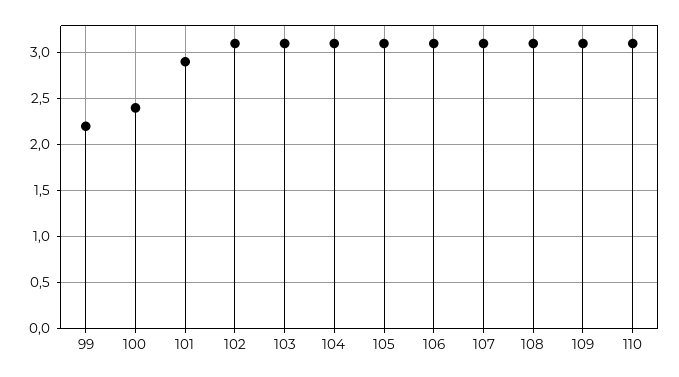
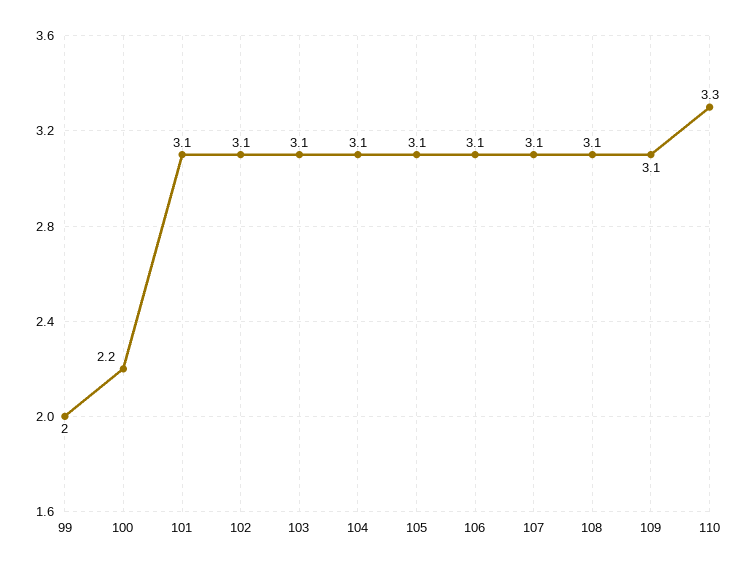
  {
-   "99": 2.2,
+   "99": 2,
-   "100": 2.4,
+   "100": 2.2,
-   "101": 2.9,
+   "101": 3.1,
    "102": 3.1,
    "103": 3.1,
    "104": 3.1,
    "105": 3.1,
    "106": 3.1,
    "107": 3.1,
    "108": 3.1,
    "109": 3.1,
-   "110": 3.1
+   "110": 3.3
  }

